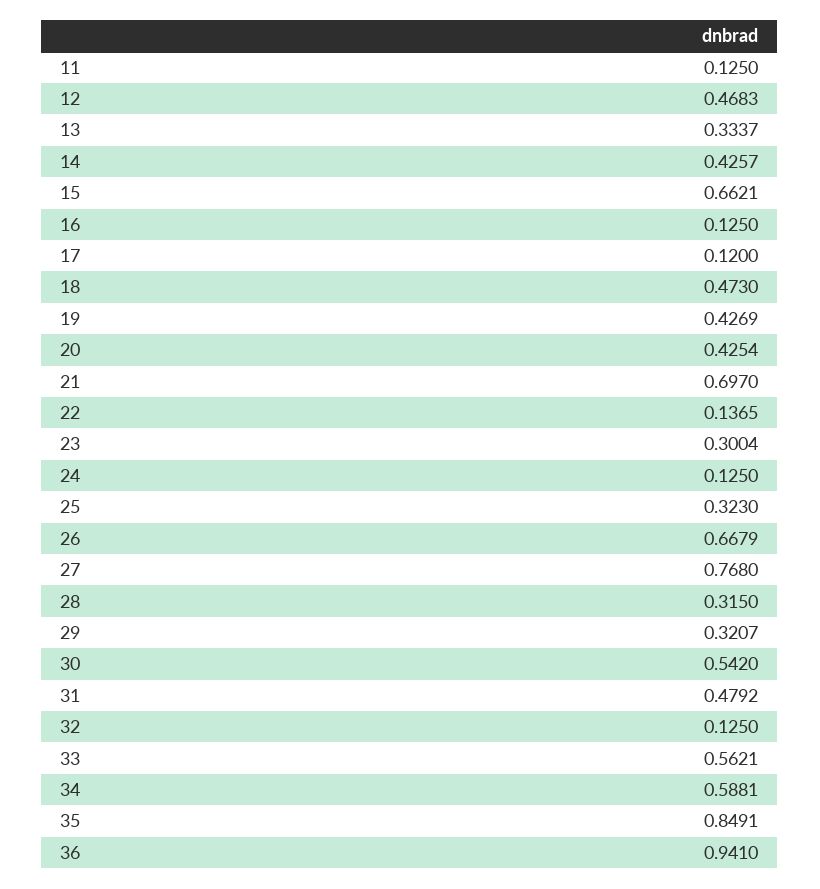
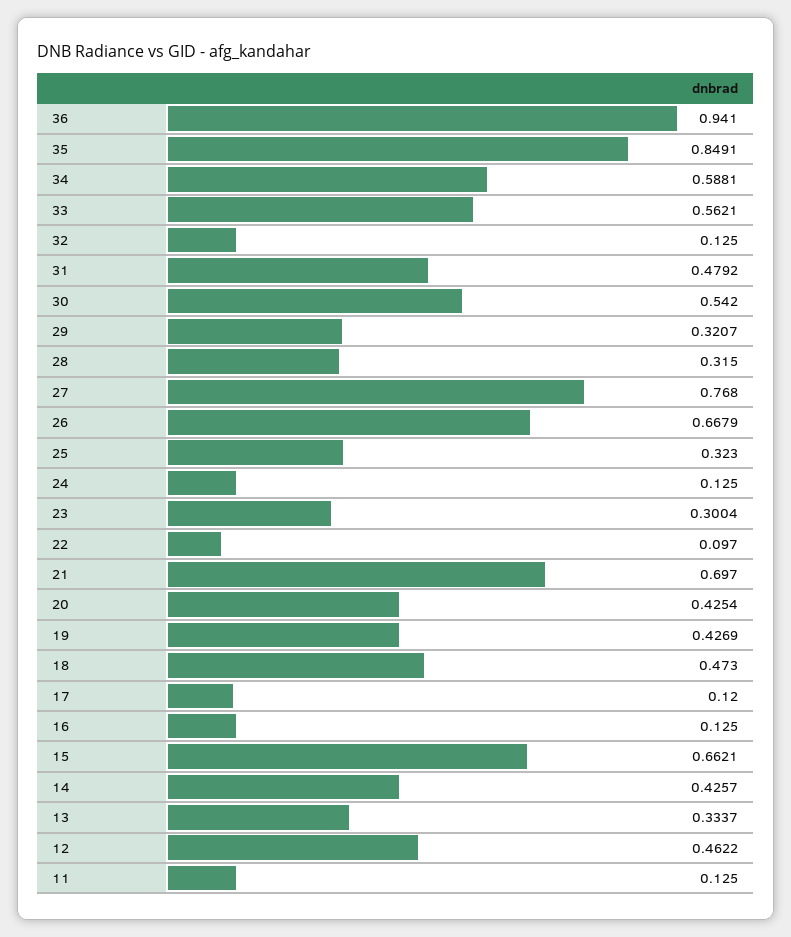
  {
    "11": 0.125,
-   "12": 0.4683,
+   "12": 0.4622,
    "13": 0.3337,
    "14": 0.4257,
    "15": 0.6621,
    "16": 0.125,
    "17": 0.12,
    "18": 0.473,
    "19": 0.4269,
    "20": 0.4254,
    "21": 0.697,
-   "22": 0.1365,
+   "22": 0.097,
    "23": 0.3004,
    "24": 0.125,
    "25": 0.323,
    "26": 0.6679,
    "27": 0.768,
    "28": 0.315,
    "29": 0.3207,
    "30": 0.542,
    "31": 0.4792,
    "32": 0.125,
    "33": 0.5621,
    "34": 0.5881,
    "35": 0.8491,
    "36": 0.941
  }

